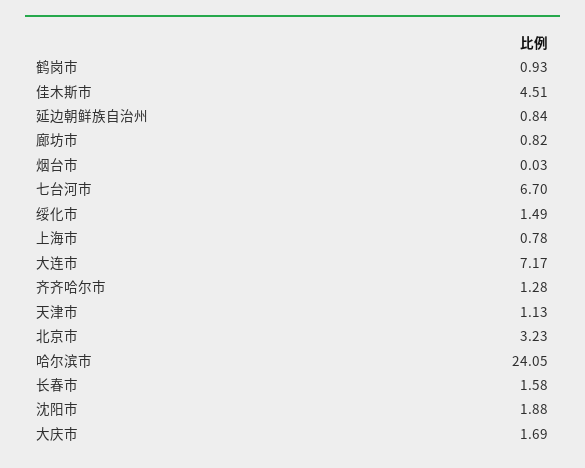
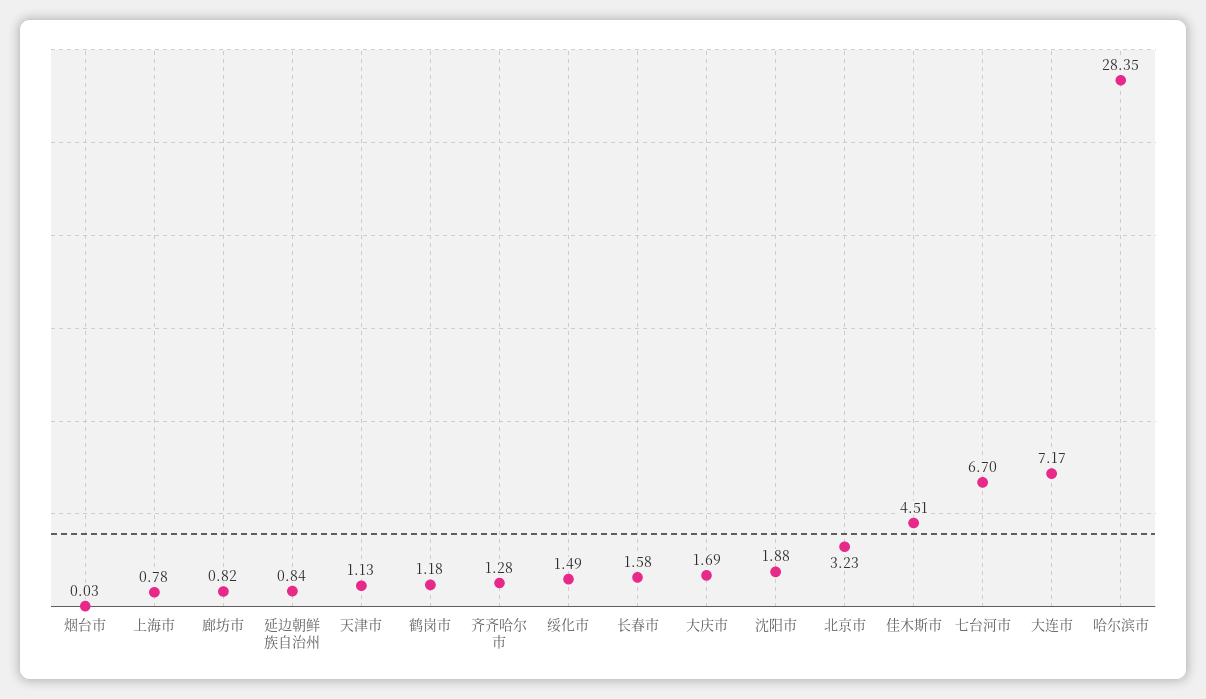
  {
-   "鹤岗市": 0.93,
+   "鹤岗市": 1.18,
    "佳木斯市": 4.51,
    "延边朝鲜族自治州": 0.84,
    "廊坊市": 0.82,
    "烟台市": 0.03,
    "七台河市": 6.7,
    "绥化市": 1.49,
    "上海市": 0.78,
    "大连市": 7.17,
    "齐齐哈尔市": 1.28,
    "天津市": 1.13,
    "北京市": 3.23,
-   "哈尔滨市": 24.05,
+   "哈尔滨市": 28.35,
    "长春市": 1.58,
    "沈阳市": 1.88,
    "大庆市": 1.69
  }

